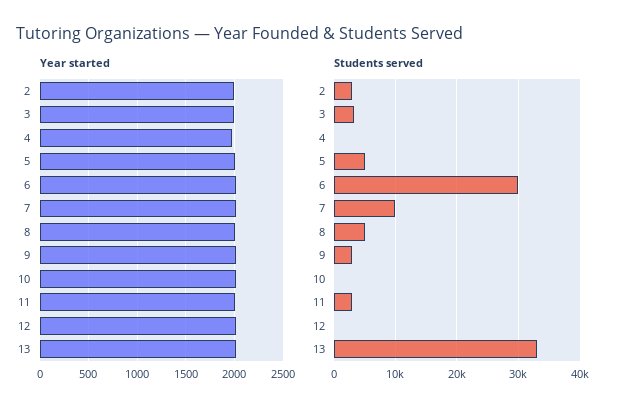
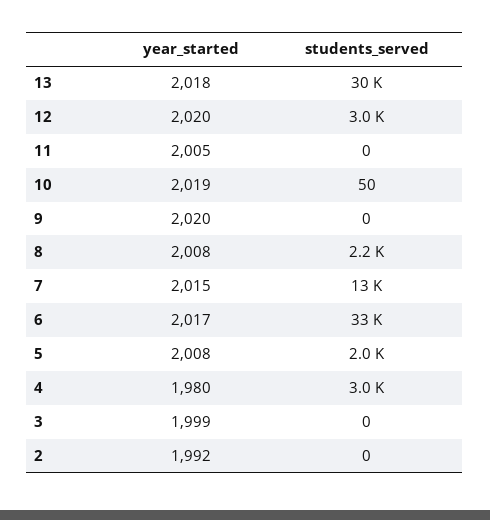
  {
    "Year started": {
      "2": 1992,
      "3": 1999,
      "4": 1980,
      "5": 2008,
      "6": 2017,
      "7": 2015,
      "8": 2008,
      "9": 2020,
      "10": 2019,
      "11": 2005,
      "12": 2020,
      "13": 2018
    },
    "Students served": {
-     "2": 3000,
+     "2": 0,
-     "3": 3000,
+     "3": 0,
-     "4": 0,
+     "4": 3000,
-     "5": 5000,
+     "5": 2000,
-     "6": 30000,
+     "6": 33000,
-     "7": 10000,
+     "7": 13000,
-     "8": 5000,
+     "8": 2200,
-     "9": 3000,
+     "9": 0,
      "10": 50,
-     "11": 3000,
+     "11": 0,
-     "12": 0,
+     "12": 3000,
-     "13": 33000
+     "13": 30000
    }
  }

